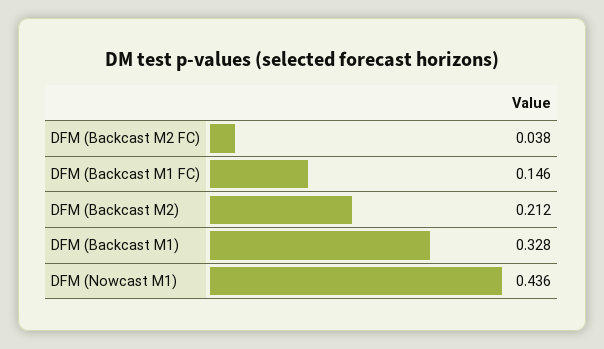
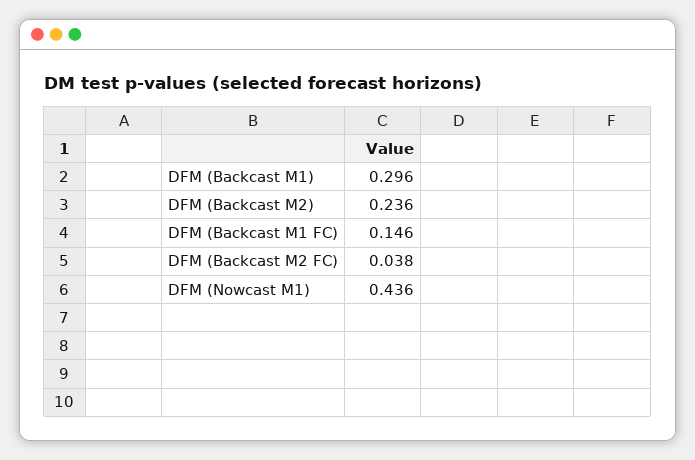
  {
    "DFM (Backcast M2 FC)": 0.038,
    "DFM (Backcast M1 FC)": 0.146,
-   "DFM (Backcast M2)": 0.212,
+   "DFM (Backcast M2)": 0.236,
-   "DFM (Backcast M1)": 0.328,
+   "DFM (Backcast M1)": 0.296,
    "DFM (Nowcast M1)": 0.436
  }

